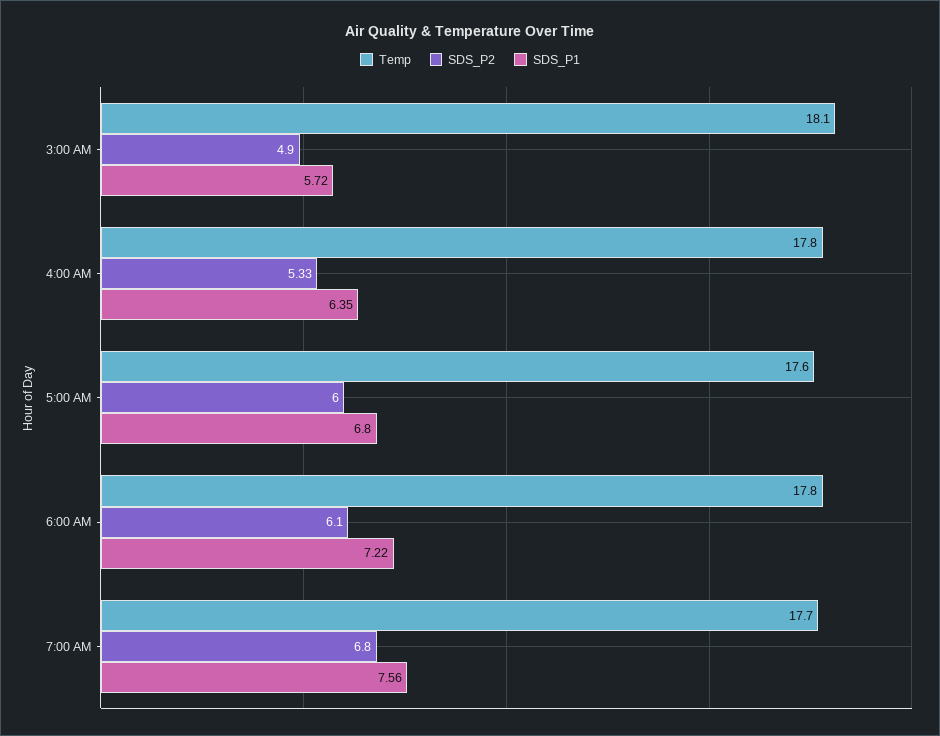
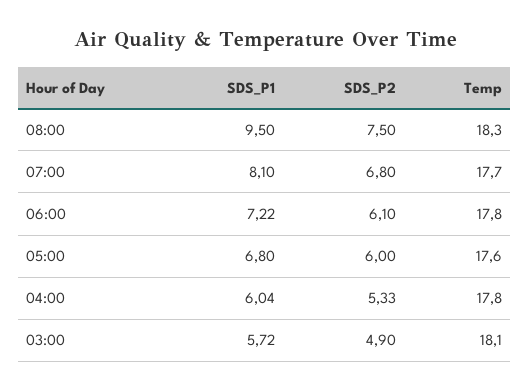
  {
    "Temp": {
      "3:00 AM": 18.1,
      "4:00 AM": 17.8,
      "5:00 AM": 17.6,
      "6:00 AM": 17.8,
-     "7:00 AM": 17.7
+     "7:00 AM": 17.7,
+     "08:00": 18.3
    },
    "SDS_P2": {
      "3:00 AM": 4.9,
      "4:00 AM": 5.33,
      "5:00 AM": 6,
      "6:00 AM": 6.1,
-     "7:00 AM": 6.8
+     "7:00 AM": 6.8,
+     "08:00": 7.5
    },
    "SDS_P1": {
      "3:00 AM": 5.72,
-     "4:00 AM": 6.35,
+     "4:00 AM": 6.04,
      "5:00 AM": 6.8,
      "6:00 AM": 7.22,
-     "7:00 AM": 7.56
+     "7:00 AM": 8.1,
+     "08:00": 9.5
    }
  }

